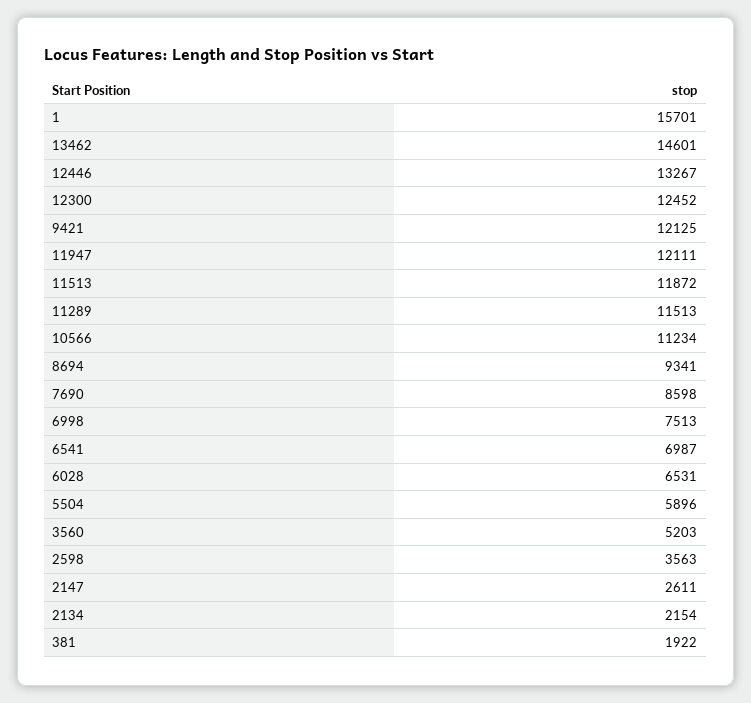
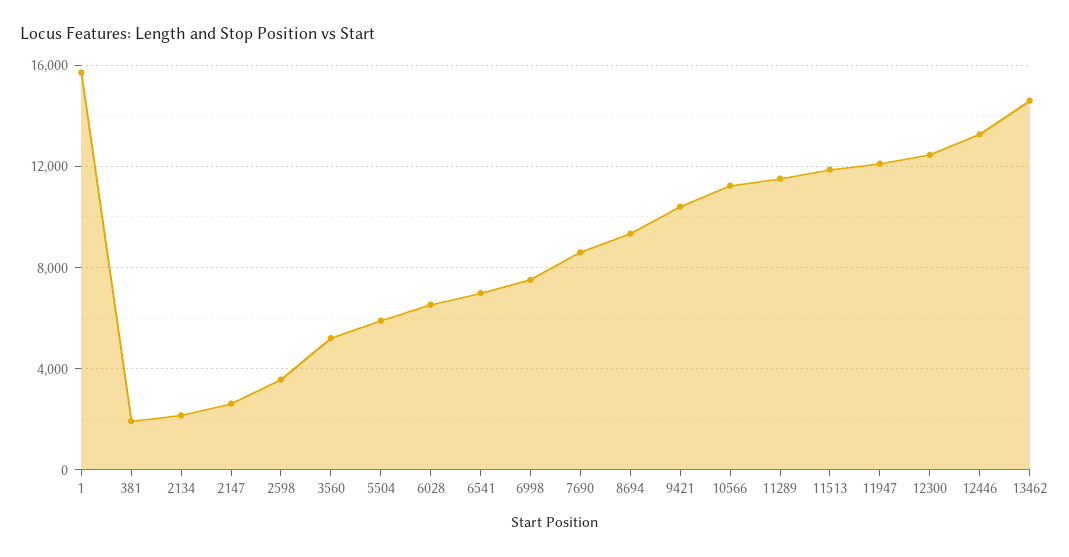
  {
    "1": 15701,
    "13462": 14601,
    "12446": 13267,
    "12300": 12452,
-   "9421": 12125,
+   "9421": 10500,
    "11947": 12111,
    "11513": 11872,
    "11289": 11513,
    "10566": 11234,
    "8694": 9341,
    "7690": 8598,
    "6998": 7513,
    "6541": 6987,
    "6028": 6531,
    "5504": 5896,
    "3560": 5203,
    "2598": 3563,
    "2147": 2611,
    "2134": 2154,
    "381": 1922
  }

